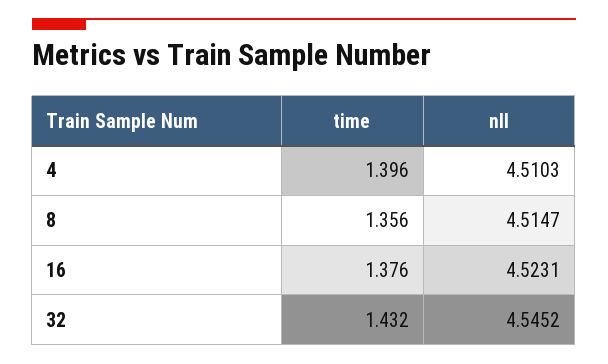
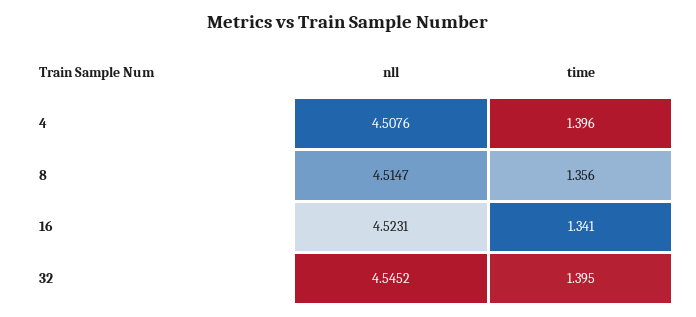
  {
    "time": {
      "4": 1.396,
      "8": 1.356,
-     "16": 1.376,
+     "16": 1.341,
-     "32": 1.432
+     "32": 1.395
    },
    "nll": {
-     "4": 4.5103,
+     "4": 4.5076,
      "8": 4.5147,
      "16": 4.5231,
      "32": 4.5452
    }
  }

